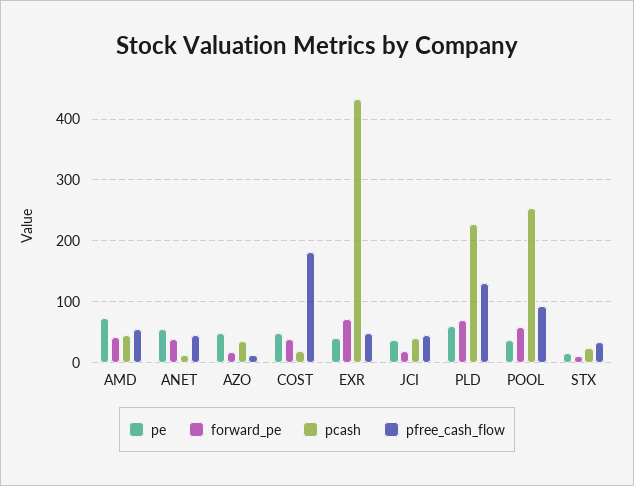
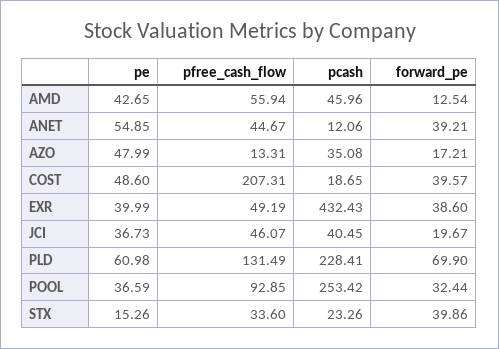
  {
    "pe": {
-     "AMD": 70,
+     "AMD": 42.65,
      "ANET": 54.85,
      "AZO": 47.99,
      "COST": 48.6,
      "EXR": 39.99,
      "JCI": 36.73,
      "PLD": 60.98,
      "POOL": 36.59,
      "STX": 15.26
    },
    "forward_pe": {
-     "AMD": 40,
+     "AMD": 12.54,
      "ANET": 39.21,
      "AZO": 17.21,
      "COST": 39.57,
-     "EXR": 70,
+     "EXR": 38.6,
      "JCI": 19.67,
      "PLD": 69.9,
-     "POOL": 60,
+     "POOL": 32.44,
-     "STX": 10
+     "STX": 39.86
    },
    "pcash": {
      "AMD": 45.96,
      "ANET": 12.06,
      "AZO": 35.08,
      "COST": 18.65,
      "EXR": 432.43,
      "JCI": 40.45,
      "PLD": 228.41,
      "POOL": 253.42,
      "STX": 23.26
    },
    "pfree_cash_flow": {
      "AMD": 55.94,
      "ANET": 44.67,
      "AZO": 13.31,
-     "COST": 180,
+     "COST": 207.31,
      "EXR": 49.19,
      "JCI": 46.07,
      "PLD": 131.49,
      "POOL": 92.85,
      "STX": 33.6
    }
  }

